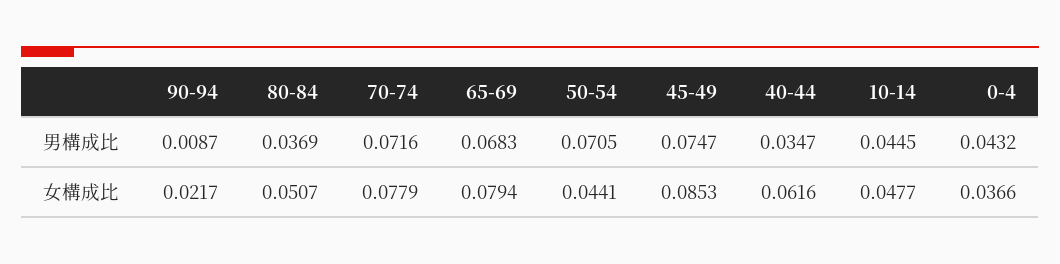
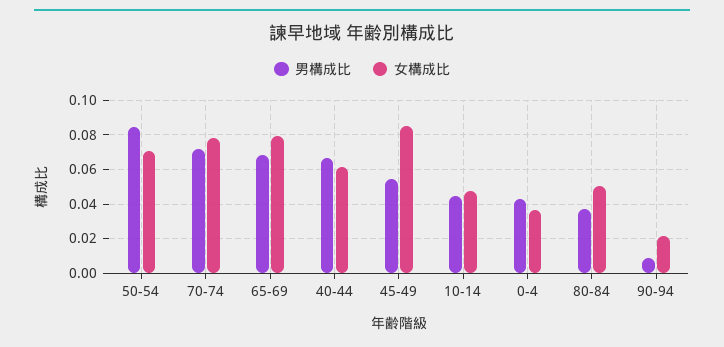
  {
    "男構成比": {
      "90-94": 0.0087,
      "80-84": 0.0369,
      "70-74": 0.0716,
      "65-69": 0.0683,
-     "50-54": 0.0705,
+     "50-54": 0.085,
-     "45-49": 0.0747,
+     "45-49": 0.055,
-     "40-44": 0.0347,
+     "40-44": 0.065,
      "10-14": 0.0445,
      "0-4": 0.0432
    },
    "女構成比": {
      "90-94": 0.0217,
      "80-84": 0.0507,
      "70-74": 0.0779,
      "65-69": 0.0794,
-     "50-54": 0.0441,
+     "50-54": 0.07,
      "45-49": 0.0853,
      "40-44": 0.0616,
      "10-14": 0.0477,
      "0-4": 0.0366
    }
  }

